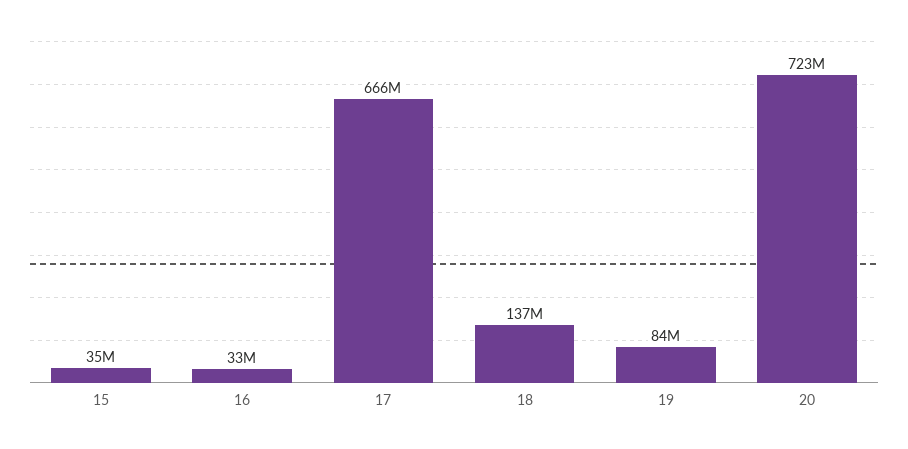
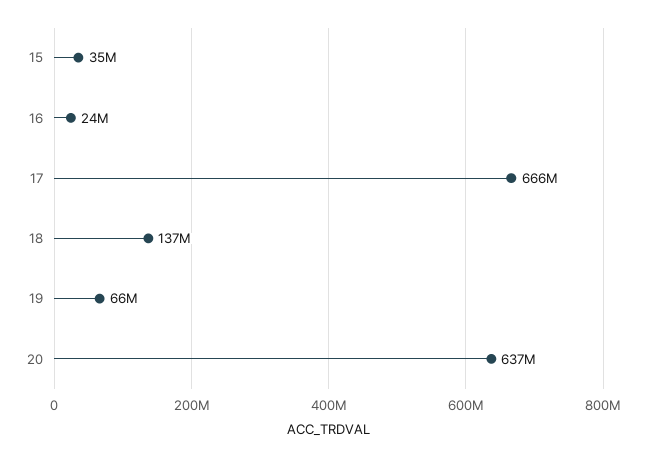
  {
    "15": 35000000,
-   "16": 33000000,
+   "16": 24000000,
    "17": 666000000,
    "18": 137000000,
-   "19": 84000000,
+   "19": 66000000,
-   "20": 723000000
+   "20": 637000000
  }

